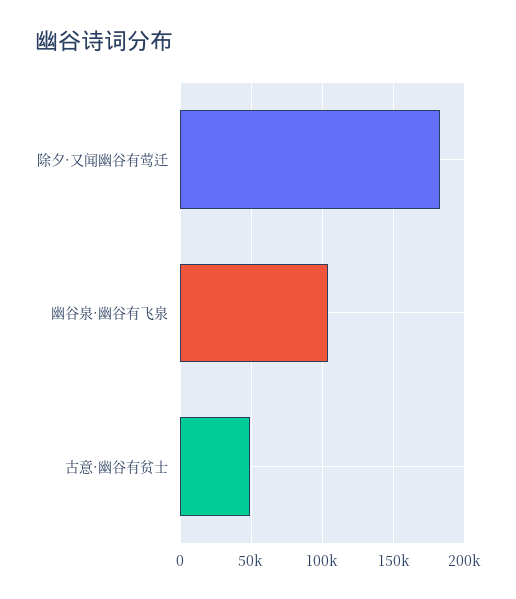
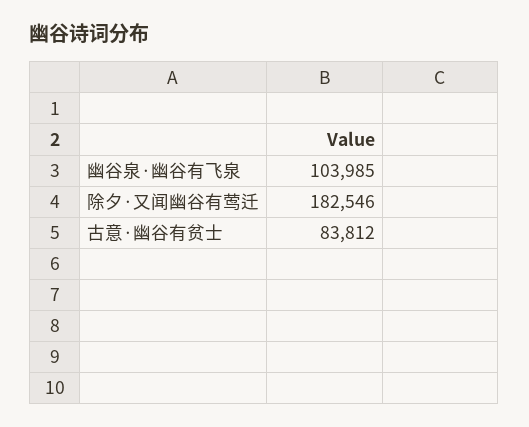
  {
    "除夕·又闻幽谷有莺迁": 182546,
    "幽谷泉·幽谷有飞泉": 103985,
-   "古意·幽谷有贫士": 50000
+   "古意·幽谷有贫士": 83812
  }

